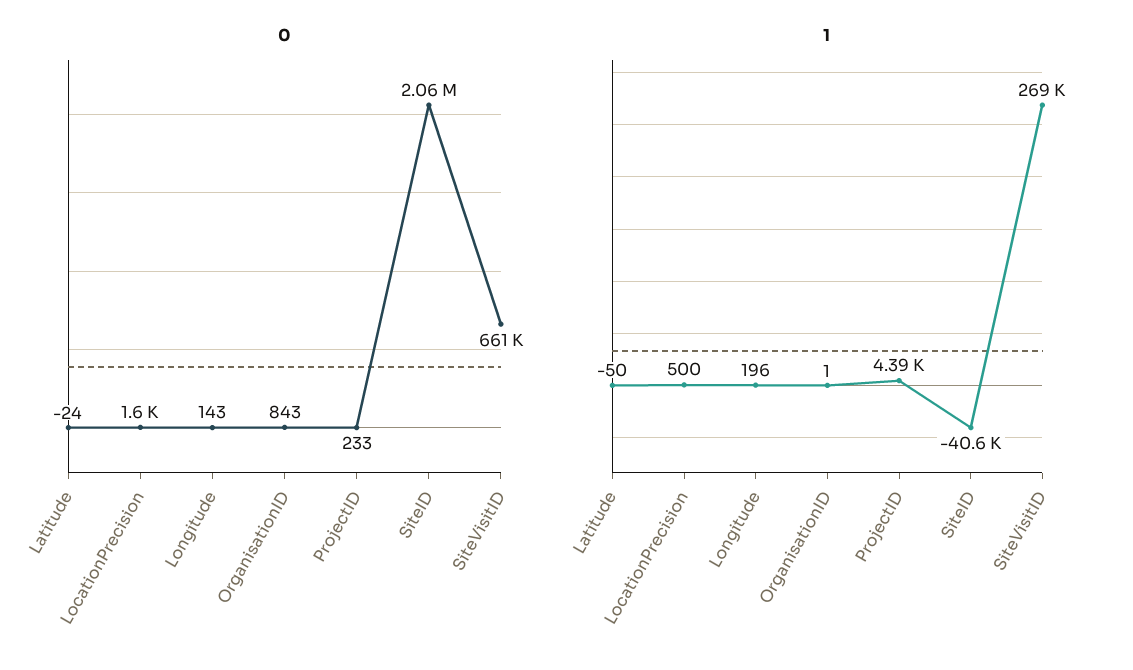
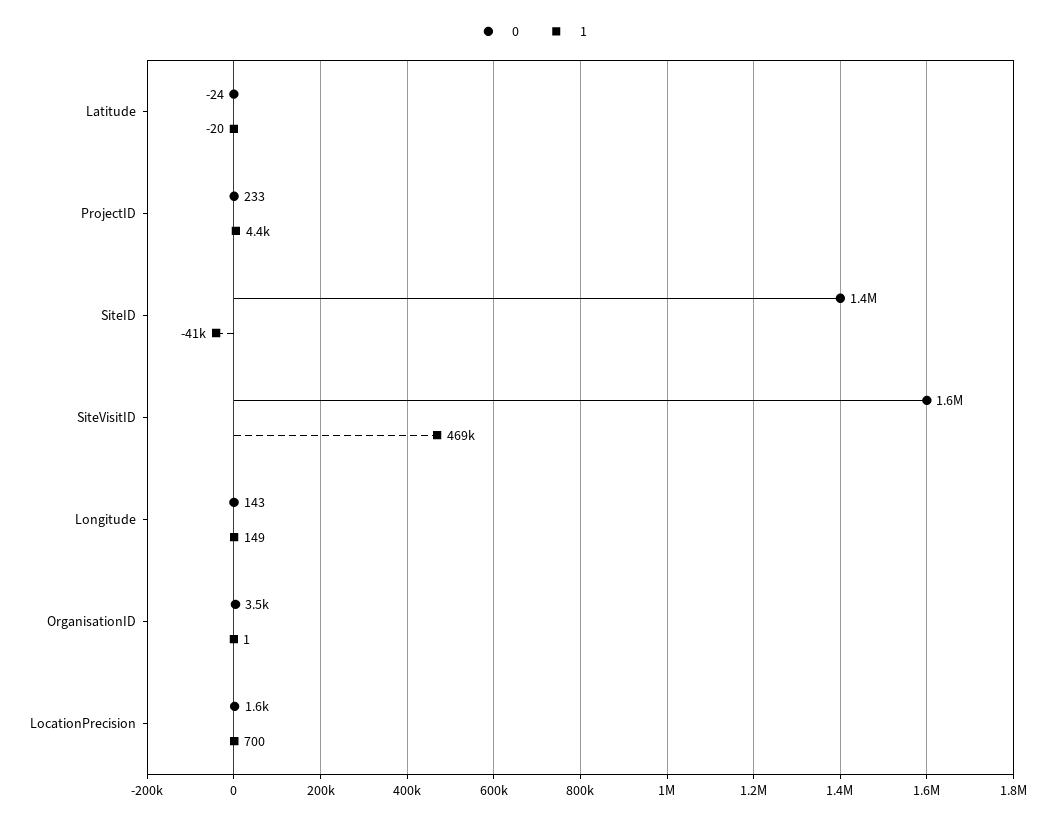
  {
    "0": {
      "Latitude": -24,
      "LocationPrecision": 1600,
      "Longitude": 143,
-     "OrganisationID": 843,
+     "OrganisationID": 3500,
      "ProjectID": 233,
-     "SiteID": 2060000,
+     "SiteID": 1400000,
-     "SiteVisitID": 661000
+     "SiteVisitID": 1600000
    },
    "1": {
-     "Latitude": -50,
+     "Latitude": -20,
-     "LocationPrecision": 500,
+     "LocationPrecision": 700,
-     "Longitude": 196,
+     "Longitude": 149,
      "OrganisationID": 1,
      "ProjectID": 4390,
      "SiteID": -40600,
-     "SiteVisitID": 269000
+     "SiteVisitID": 469000
    }
  }

